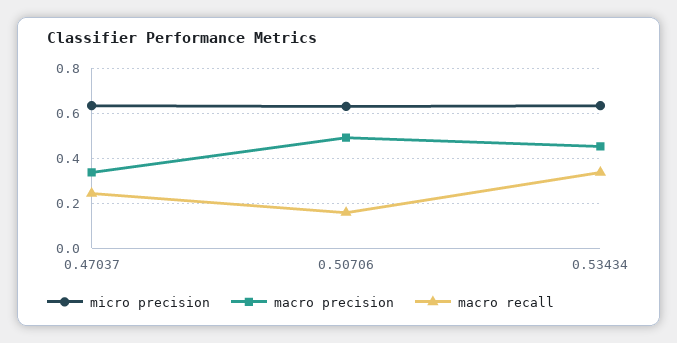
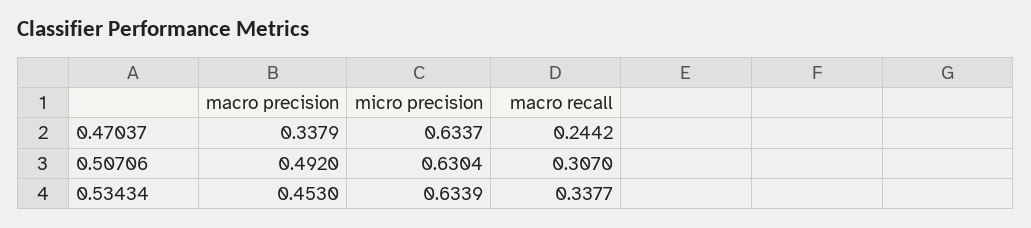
  {
    "micro precision": {
      "0.47037": 0.6337,
      "0.50706": 0.6304,
      "0.53434": 0.6339
    },
    "macro precision": {
      "0.47037": 0.3379,
      "0.50706": 0.492,
      "0.53434": 0.453
    },
    "macro recall": {
      "0.47037": 0.2442,
-     "0.50706": 0.15,
+     "0.50706": 0.307,
      "0.53434": 0.3377
    }
  }

